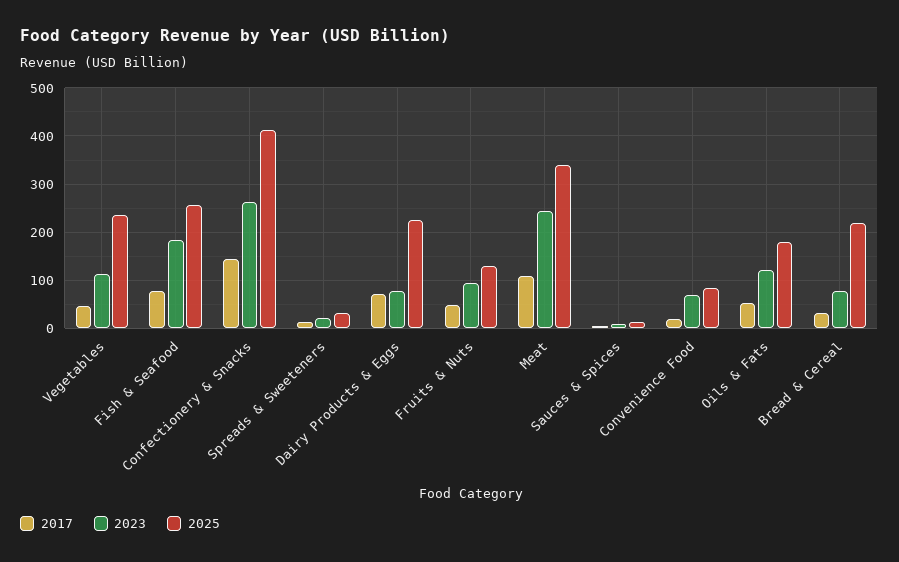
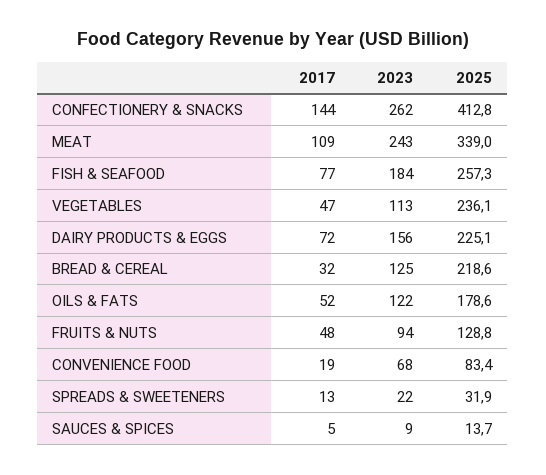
  {
    "2017": {
      "Vegetables": 47,
      "Fish & Seafood": 77,
      "Confectionery & Snacks": 144,
      "Spreads & Sweeteners": 13,
      "Dairy Products & Eggs": 72,
      "Fruits & Nuts": 48,
      "Meat": 109,
      "Sauces & Spices": 5,
      "Convenience Food": 19,
      "Oils & Fats": 52,
      "Bread & Cereal": 32
    },
    "2023": {
      "Vegetables": 113,
      "Fish & Seafood": 184,
      "Confectionery & Snacks": 262,
      "Spreads & Sweeteners": 22,
-     "Dairy Products & Eggs": 80,
+     "Dairy Products & Eggs": 156,
      "Fruits & Nuts": 94,
      "Meat": 243,
      "Sauces & Spices": 9,
      "Convenience Food": 68,
      "Oils & Fats": 122,
-     "Bread & Cereal": 80
+     "Bread & Cereal": 125
    },
    "2025": {
      "Vegetables": 236.1,
      "Fish & Seafood": 257.3,
      "Confectionery & Snacks": 412.8,
      "Spreads & Sweeteners": 31.9,
      "Dairy Products & Eggs": 225.1,
      "Fruits & Nuts": 128.8,
      "Meat": 339,
      "Sauces & Spices": 13.7,
      "Convenience Food": 83.4,
      "Oils & Fats": 178.6,
      "Bread & Cereal": 218.6
    }
  }

